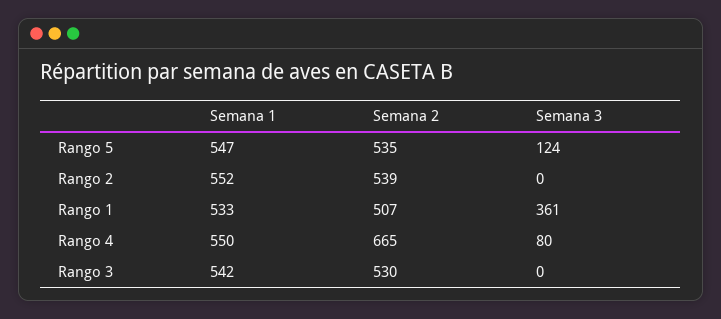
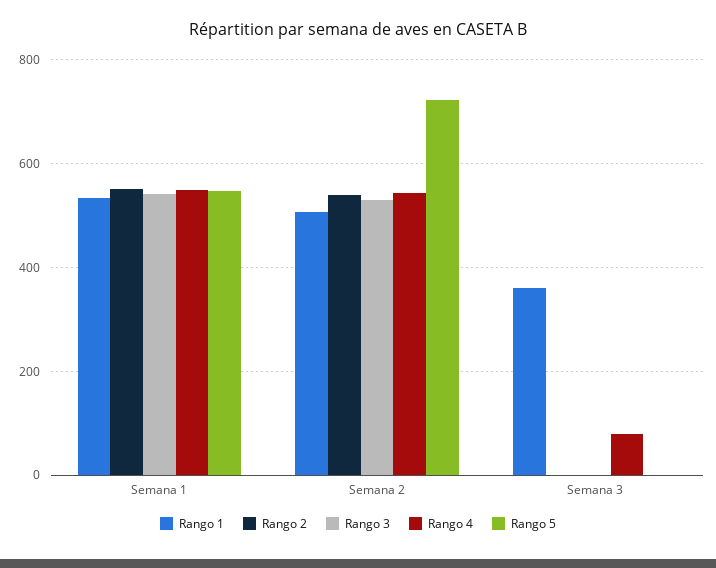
  {
    "Rango 5": {
      "Semana 1": 547,
-     "Semana 2": 535,
+     "Semana 2": 720,
-     "Semana 3": 124
+     "Semana 3": 0
    },
    "Rango 2": {
      "Semana 1": 552,
      "Semana 2": 539,
      "Semana 3": 0
    },
    "Rango 1": {
      "Semana 1": 533,
      "Semana 2": 507,
      "Semana 3": 361
    },
    "Rango 4": {
      "Semana 1": 550,
-     "Semana 2": 665,
+     "Semana 2": 540,
      "Semana 3": 80
    },
    "Rango 3": {
      "Semana 1": 542,
      "Semana 2": 530,
      "Semana 3": 0
    }
  }

